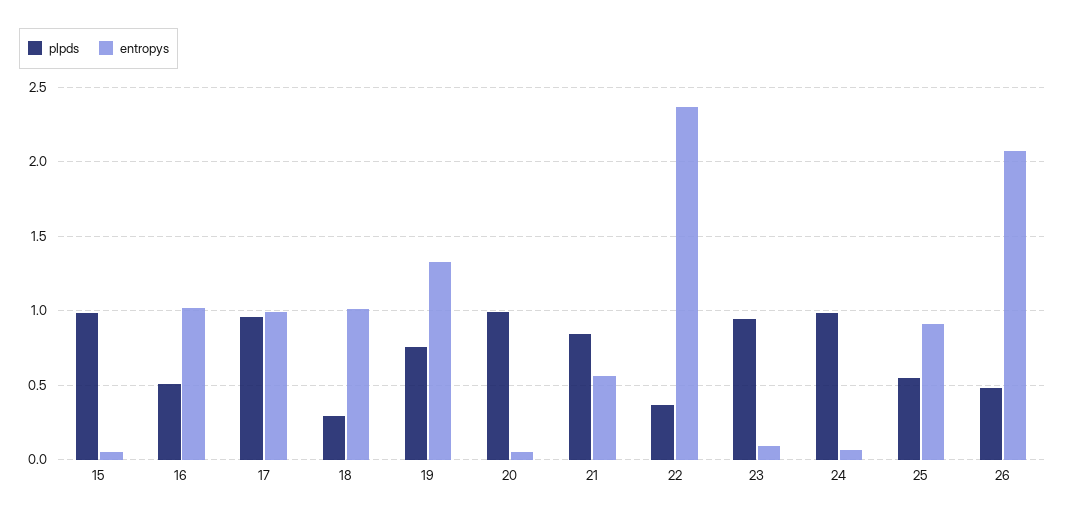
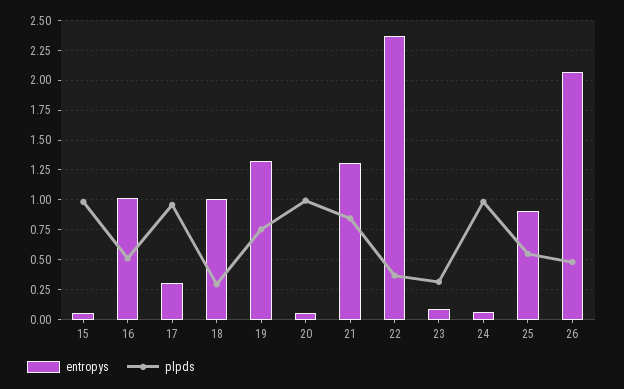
  {
    "plpds": {
      "15": 1,
      "16": 0.5,
      "17": 0.95,
      "18": 0.3,
      "19": 0.75,
      "20": 1,
      "21": 0.85,
      "22": 0.35,
-     "23": 0.95,
+     "23": 0.25,
      "24": 1,
      "25": 0.55,
      "26": 0.5
    },
    "entropys": {
      "15": 0.05,
      "16": 1,
-     "17": 1,
+     "17": 0.25,
      "18": 1,
      "19": 1.35,
      "20": 0.05,
-     "21": 0.55,
+     "21": 1.25,
      "22": 2.35,
      "23": 0.1,
      "24": 0.05,
      "25": 0.9,
      "26": 2.05
    }
  }

